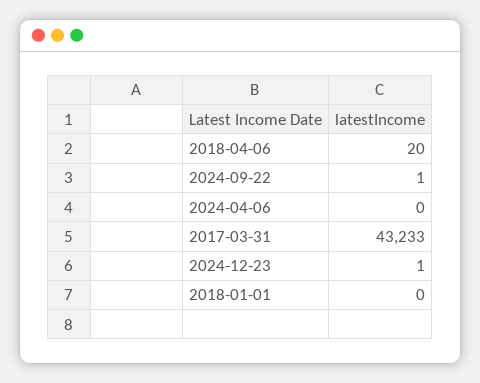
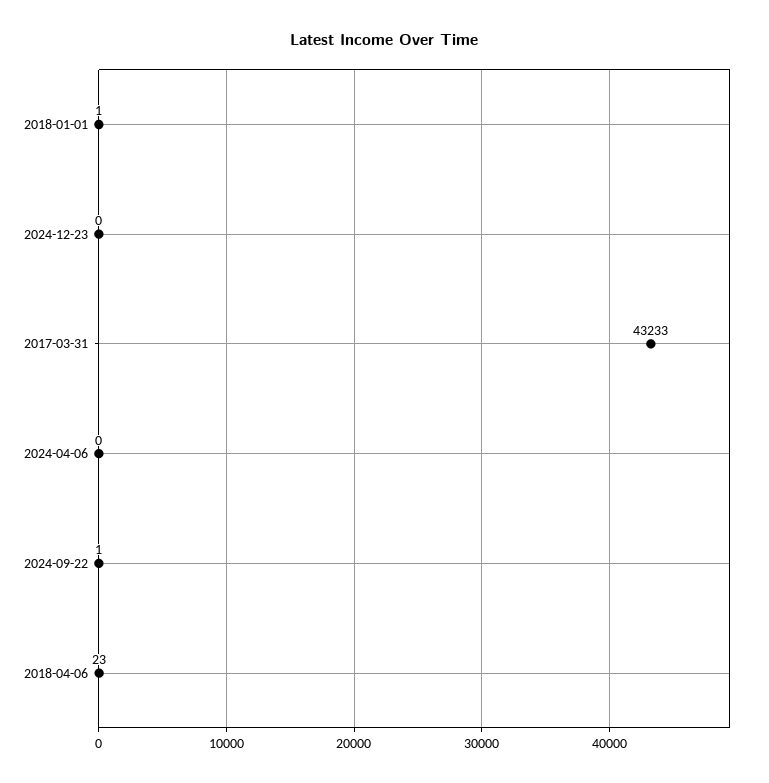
  {
-   "2018-04-06": 20,
+   "2018-04-06": 23,
    "2024-09-22": 1,
    "2024-04-06": 0,
    "2017-03-31": 43233,
-   "2024-12-23": 1,
+   "2024-12-23": 0,
-   "2018-01-01": 0
+   "2018-01-01": 1
  }

